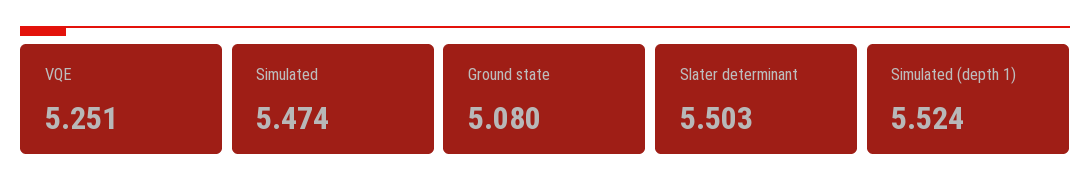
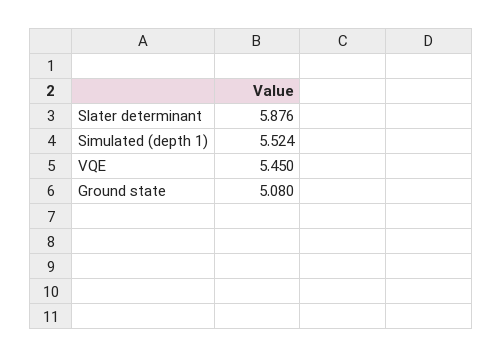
  {
-   "VQE": 5.251,
+   "VQE": 5.45,
-   "Simulated": 5.474,
    "Ground state": 5.08,
-   "Slater determinant": 5.503,
+   "Slater determinant": 5.876,
    "Simulated (depth 1)": 5.524
  }

